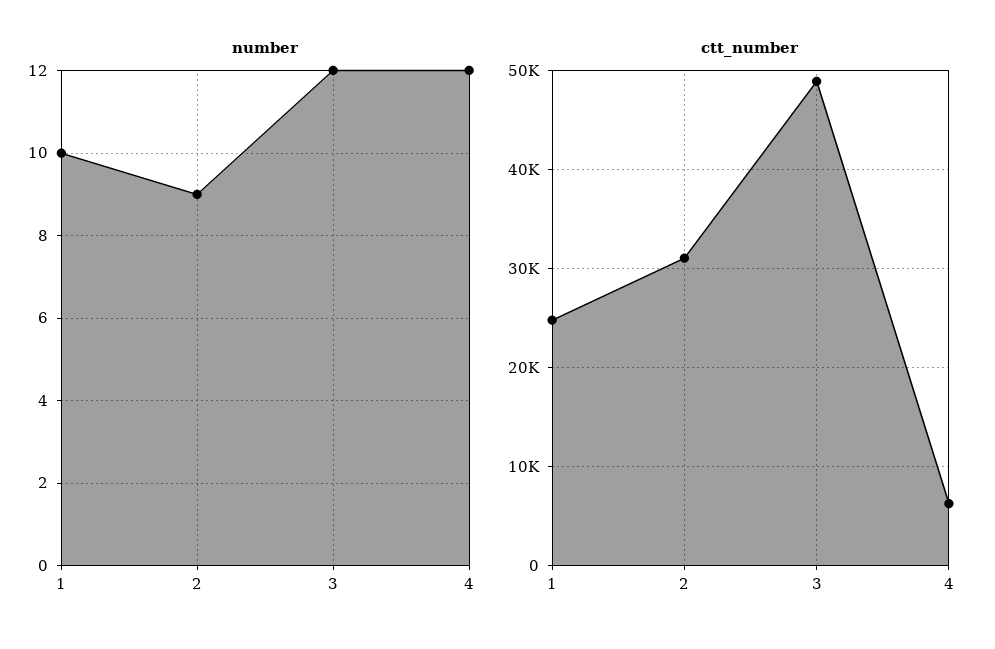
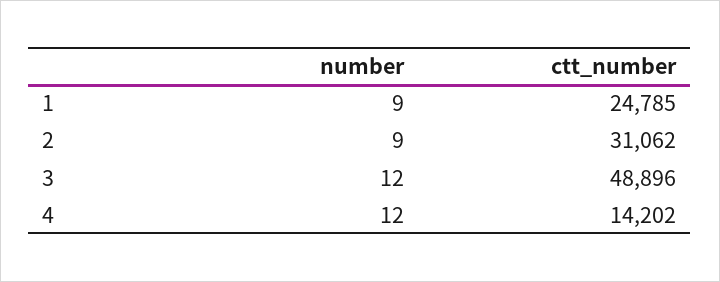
  {
    "number": {
-     "1": 10,
+     "1": 9,
      "2": 9,
      "3": 12,
      "4": 12
    },
    "ctt_number": {
      "1": 24785,
      "2": 31062,
      "3": 48896,
-     "4": 6000
+     "4": 14202
    }
  }

